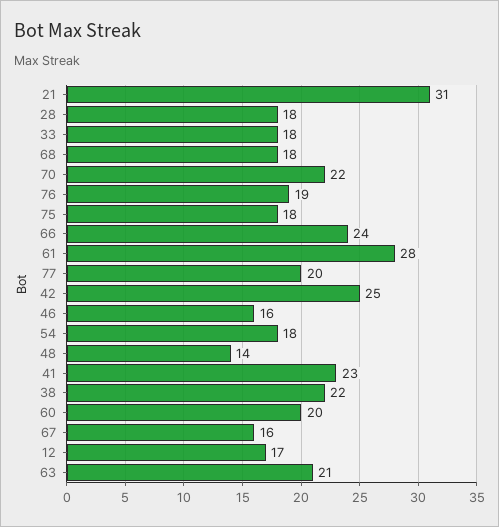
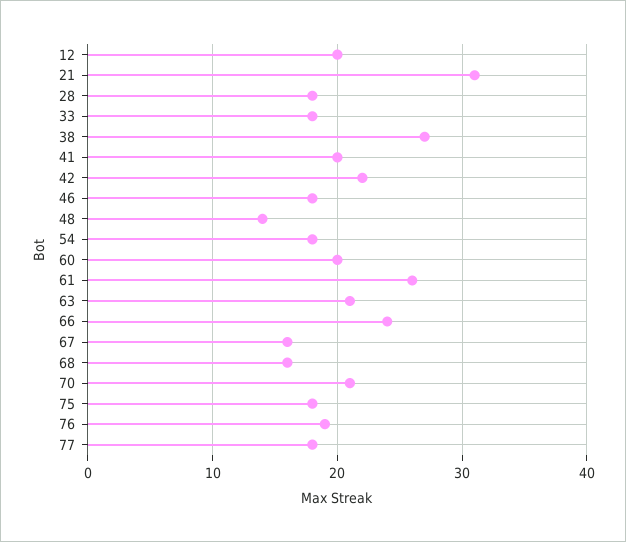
  {
    "21": 31,
    "28": 18,
    "33": 18,
-   "68": 18,
+   "68": 16,
-   "70": 22,
+   "70": 21,
    "76": 19,
    "75": 18,
    "66": 24,
-   "61": 28,
+   "61": 26,
-   "77": 20,
+   "77": 18,
-   "42": 25,
+   "42": 22,
-   "46": 16,
+   "46": 18,
    "54": 18,
    "48": 14,
-   "41": 23,
+   "41": 20,
-   "38": 22,
+   "38": 27,
    "60": 20,
    "67": 16,
-   "12": 17,
+   "12": 20,
    "63": 21
  }

